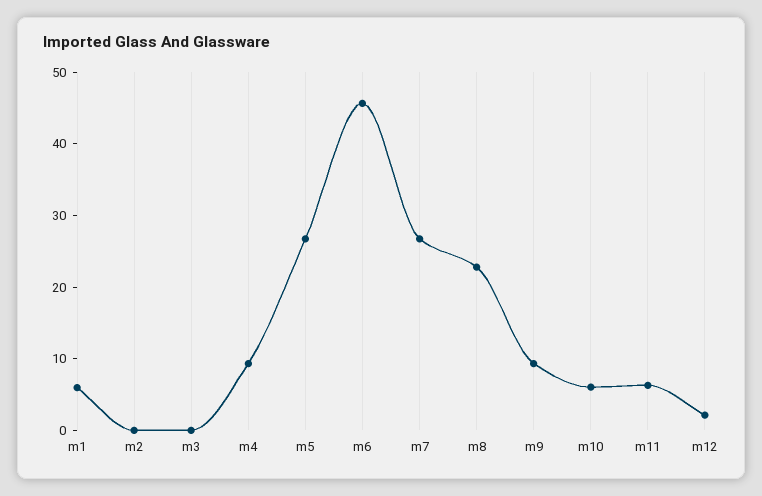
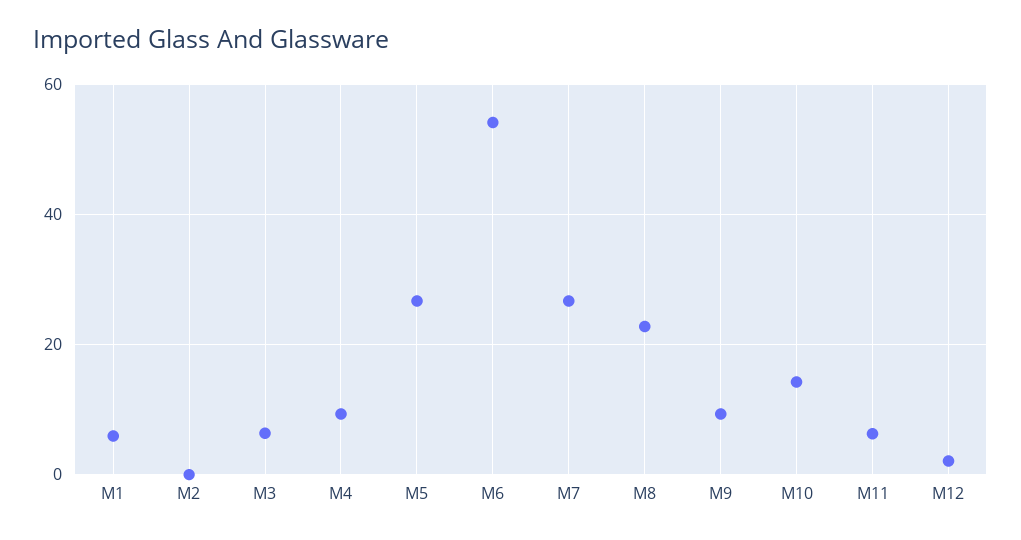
  {
    "m1": 6,
    "m2": 0,
-   "m3": 0,
+   "m3": 6,
    "m4": 10,
    "m5": 26,
-   "m6": 46,
+   "m6": 54,
    "m7": 26,
    "m8": 22,
    "m9": 10,
-   "m10": 6,
+   "m10": 14,
    "m11": 6,
    "m12": 2
  }

